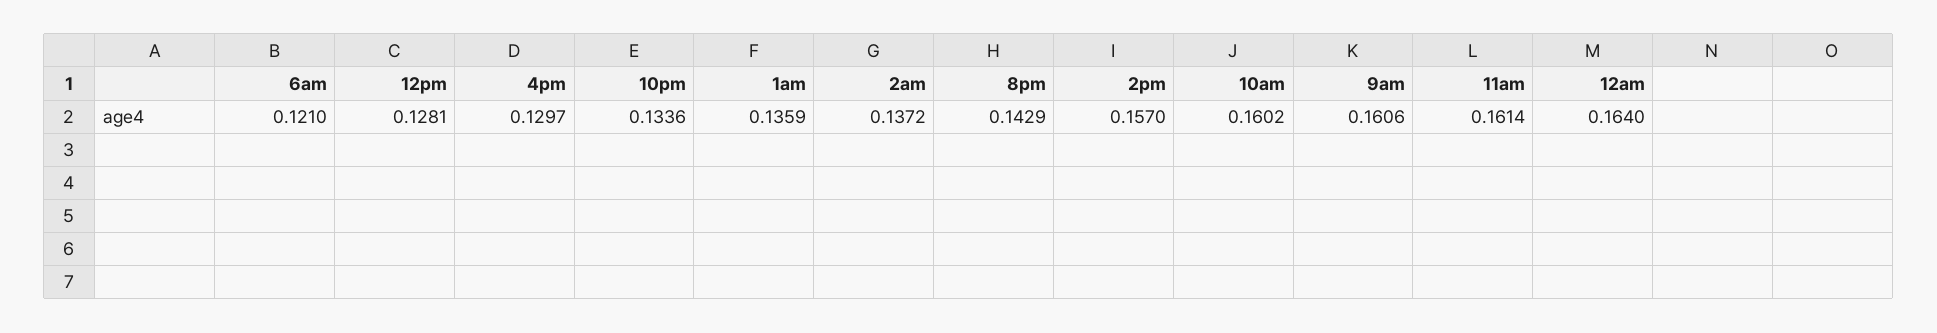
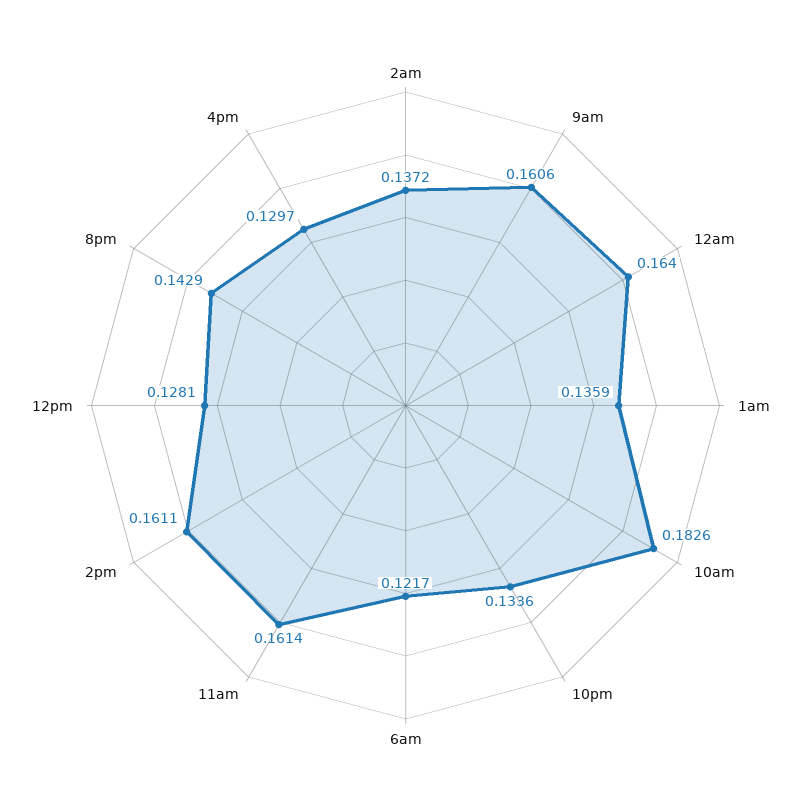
  {
-   "6am": 0.121,
+   "6am": 0.1217,
    "12pm": 0.1281,
    "4pm": 0.1297,
    "10pm": 0.1336,
    "1am": 0.1359,
    "2am": 0.1372,
    "8pm": 0.1429,
-   "2pm": 0.157,
+   "2pm": 0.1611,
-   "10am": 0.1602,
+   "10am": 0.1826,
    "9am": 0.1606,
    "11am": 0.1614,
    "12am": 0.164
  }

